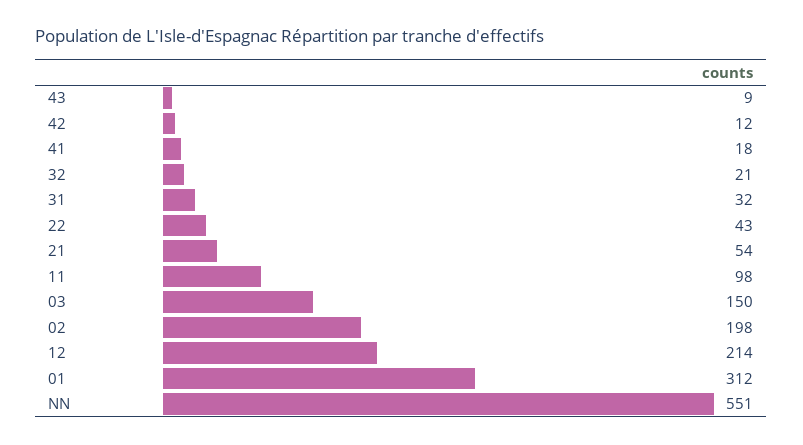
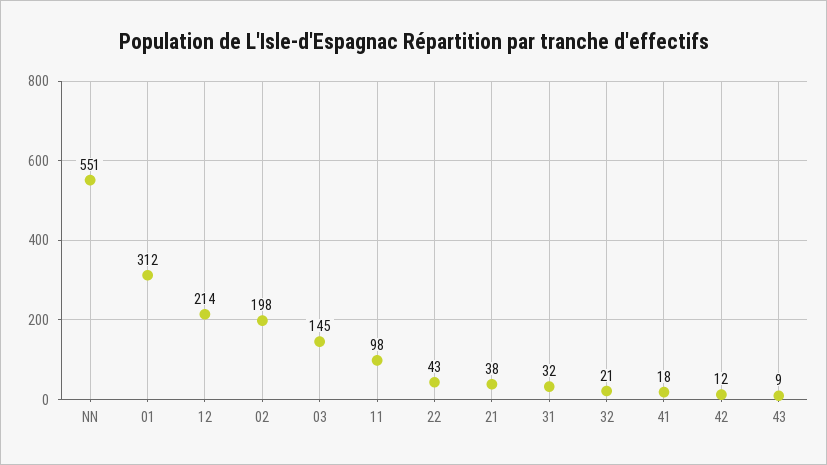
  {
    "43": 9,
    "42": 12,
    "41": 18,
    "32": 21,
    "31": 32,
    "22": 43,
-   "21": 54,
+   "21": 38,
    "11": 98,
-   "03": 150,
+   "03": 145,
    "02": 198,
    "12": 214,
    "01": 312,
    "NN": 551
  }

